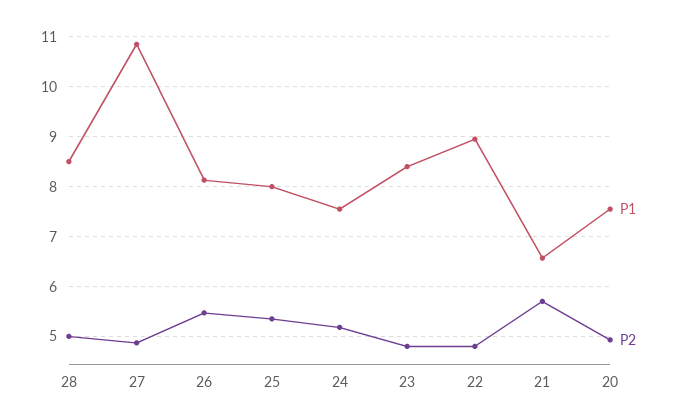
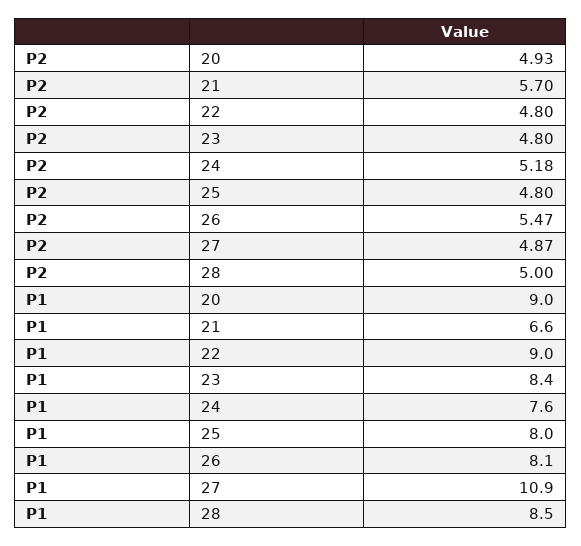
  {
    "P1": {
      "28": 8.5,
      "27": 10.9,
      "26": 8.1,
      "25": 8,
      "24": 7.6,
      "23": 8.4,
      "22": 9,
      "21": 6.6,
-     "20": 7.6
+     "20": 9
    },
    "P2": {
      "28": 5,
      "27": 4.87,
      "26": 5.47,
-     "25": 5.4,
+     "25": 4.8,
      "24": 5.18,
      "23": 4.8,
      "22": 4.8,
      "21": 5.7,
      "20": 4.93
    }
  }

